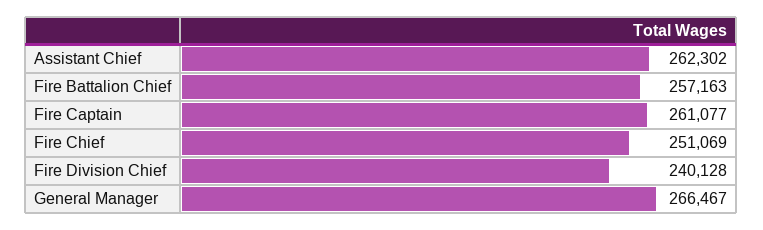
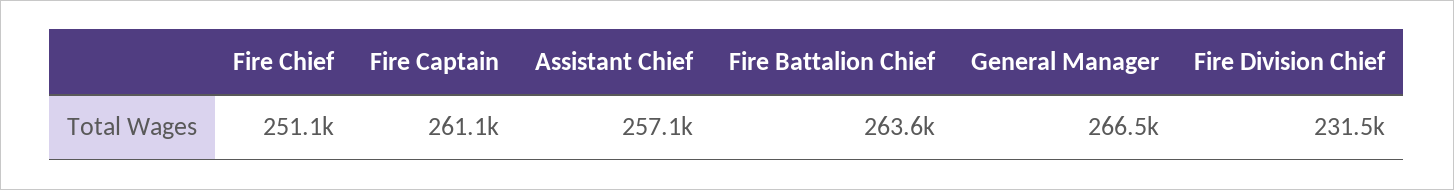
  {
-   "Assistant Chief": 262302,
+   "Assistant Chief": 257100,
-   "Fire Battalion Chief": 257163,
+   "Fire Battalion Chief": 263600,
    "Fire Captain": 261077,
    "Fire Chief": 251069,
-   "Fire Division Chief": 240128,
+   "Fire Division Chief": 231500,
    "General Manager": 266467
  }

